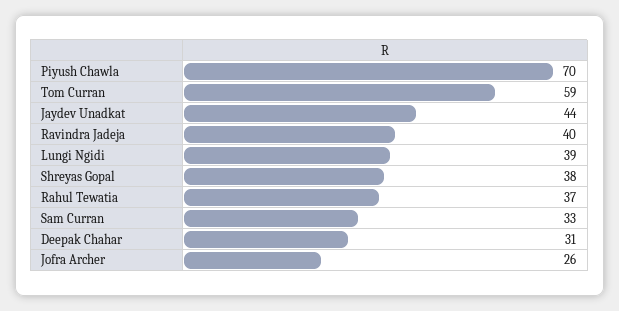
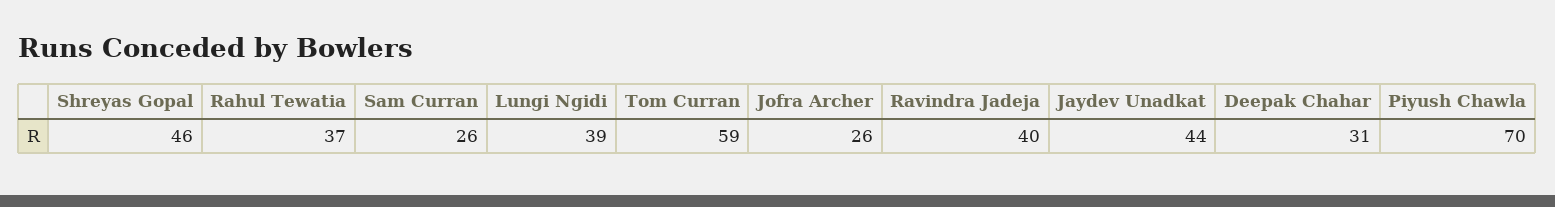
  {
    "Piyush Chawla": 70,
    "Tom Curran": 59,
    "Jaydev Unadkat": 44,
    "Ravindra Jadeja": 40,
    "Lungi Ngidi": 39,
-   "Shreyas Gopal": 38,
+   "Shreyas Gopal": 46,
    "Rahul Tewatia": 37,
-   "Sam Curran": 33,
+   "Sam Curran": 26,
    "Deepak Chahar": 31,
    "Jofra Archer": 26
  }

